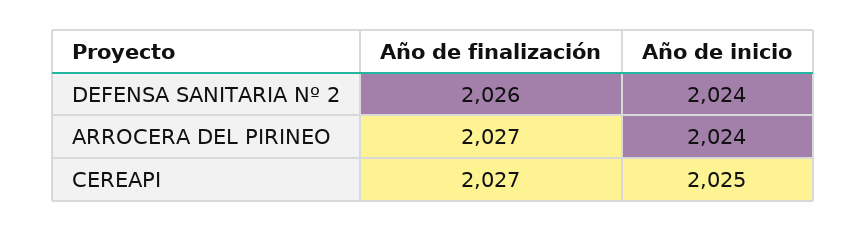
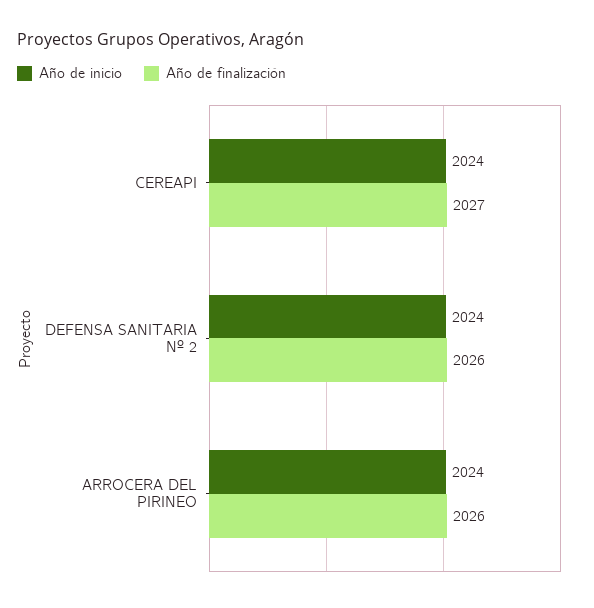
  {
    "Año de finalización": {
      "DEFENSA SANITARIA Nº 2": 2026,
-     "ARROCERA DEL PIRINEO": 2027,
+     "ARROCERA DEL PIRINEO": 2026,
      "CEREAPI": 2027
    },
    "Año de inicio": {
      "DEFENSA SANITARIA Nº 2": 2024,
      "ARROCERA DEL PIRINEO": 2024,
-     "CEREAPI": 2025
+     "CEREAPI": 2024
    }
  }

